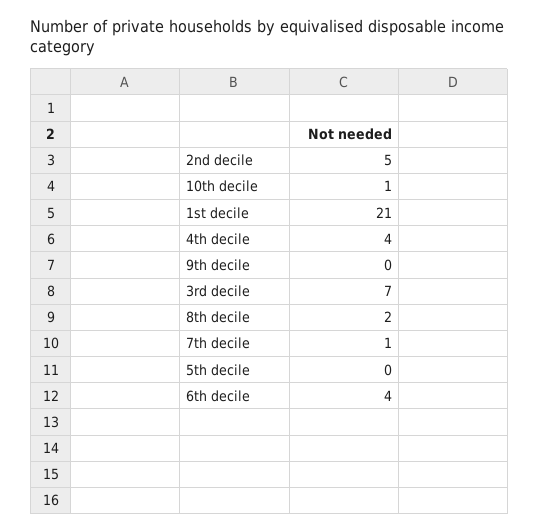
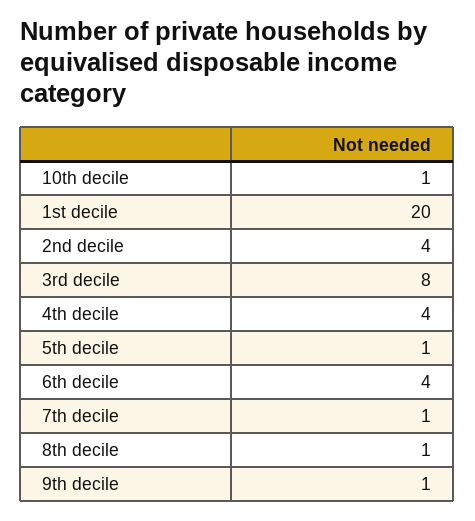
  {
-   "2nd decile": 5,
+   "2nd decile": 4,
    "10th decile": 1,
-   "1st decile": 21,
+   "1st decile": 20,
    "4th decile": 4,
-   "9th decile": 0,
+   "9th decile": 1,
-   "3rd decile": 7,
+   "3rd decile": 8,
-   "8th decile": 2,
+   "8th decile": 1,
    "7th decile": 1,
-   "5th decile": 0,
+   "5th decile": 1,
    "6th decile": 4
  }

